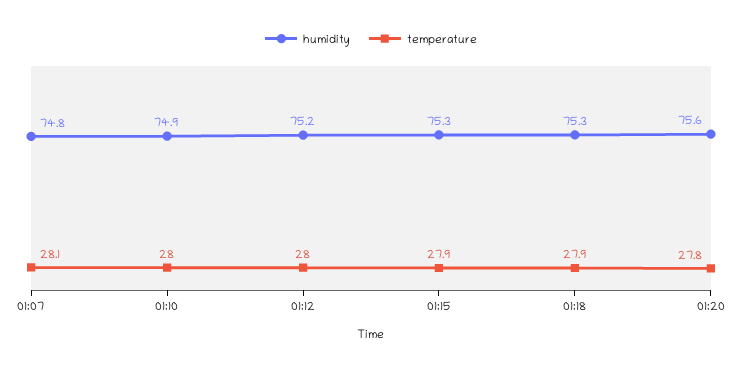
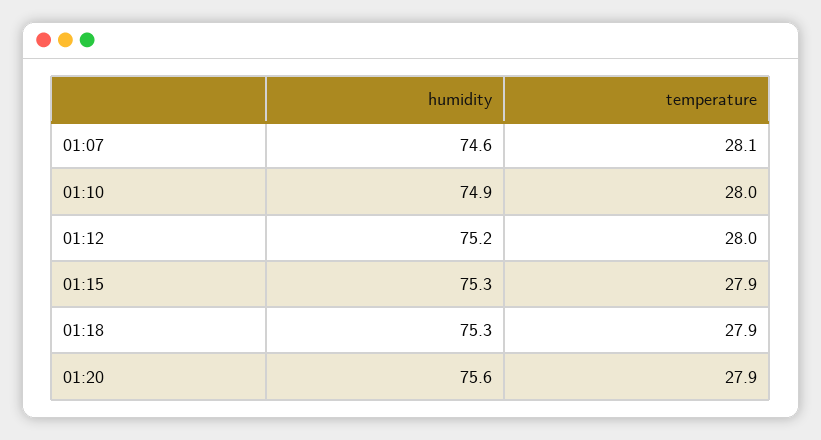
  {
    "humidity": {
-     "01:07": 74.8,
+     "01:07": 74.6,
      "01:10": 74.9,
      "01:12": 75.2,
      "01:15": 75.3,
      "01:18": 75.3,
      "01:20": 75.6
    },
    "temperature": {
      "01:07": 28.1,
      "01:10": 28,
      "01:12": 28,
      "01:15": 27.9,
      "01:18": 27.9,
-     "01:20": 27.8
+     "01:20": 27.9
    }
  }

